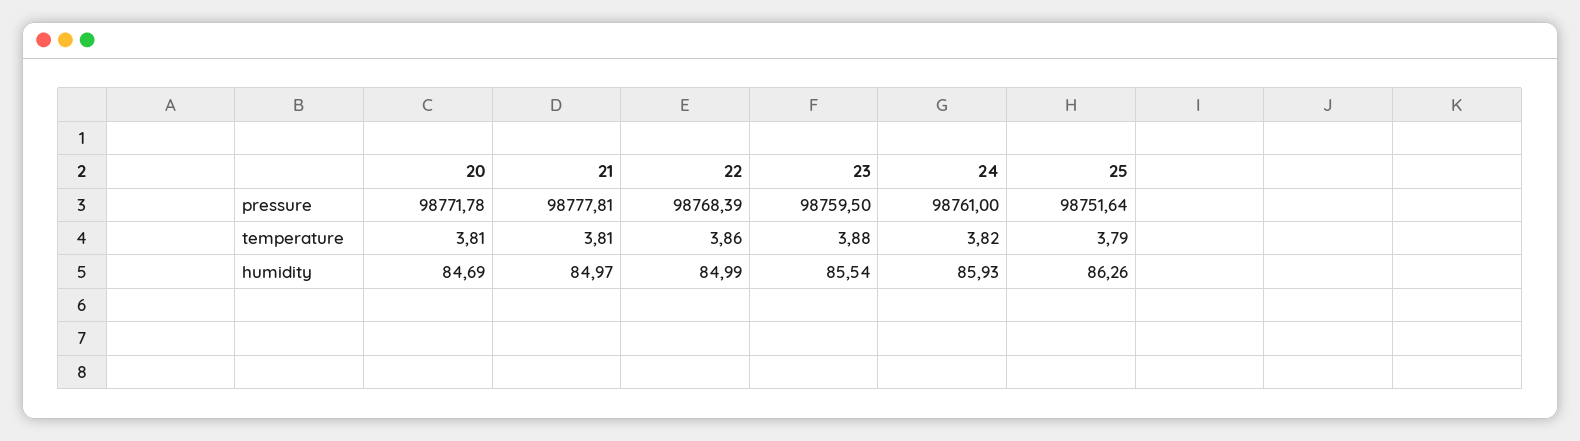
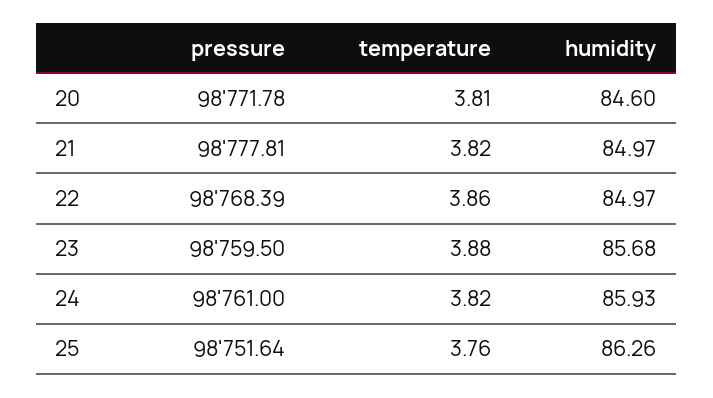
  {
    "20": {
      "pressure": 98771.78,
      "temperature": 3.81,
-     "humidity": 84.69
+     "humidity": 84.6
    },
    "21": {
      "pressure": 98777.81,
-     "temperature": 3.81,
+     "temperature": 3.82,
      "humidity": 84.97
    },
    "22": {
      "pressure": 98768.39,
      "temperature": 3.86,
-     "humidity": 84.99
+     "humidity": 84.97
    },
    "23": {
      "pressure": 98759.5,
      "temperature": 3.88,
-     "humidity": 85.54
+     "humidity": 85.68
    },
    "24": {
      "pressure": 98761,
      "temperature": 3.82,
      "humidity": 85.93
    },
    "25": {
      "pressure": 98751.64,
-     "temperature": 3.79,
+     "temperature": 3.76,
      "humidity": 86.26
    }
  }

